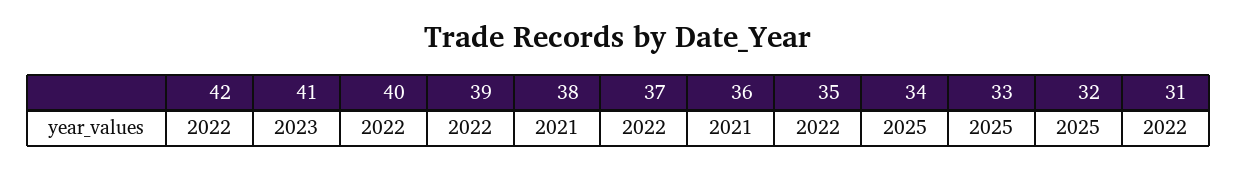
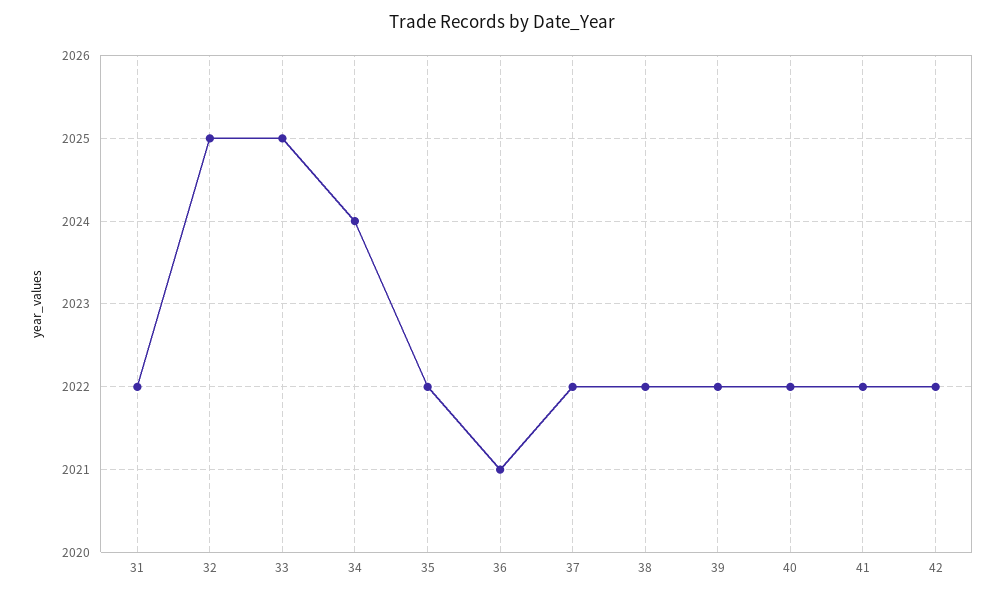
  {
    "42": 2022,
-   "41": 2023,
+   "41": 2022,
    "40": 2022,
    "39": 2022,
-   "38": 2021,
+   "38": 2022,
    "37": 2022,
    "36": 2021,
    "35": 2022,
-   "34": 2025,
+   "34": 2024,
    "33": 2025,
    "32": 2025,
    "31": 2022
  }

